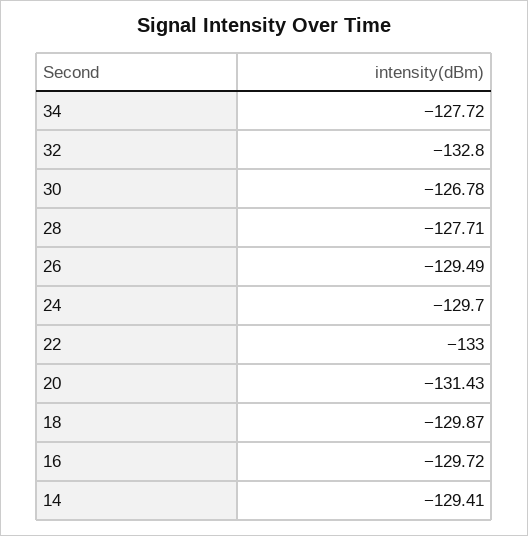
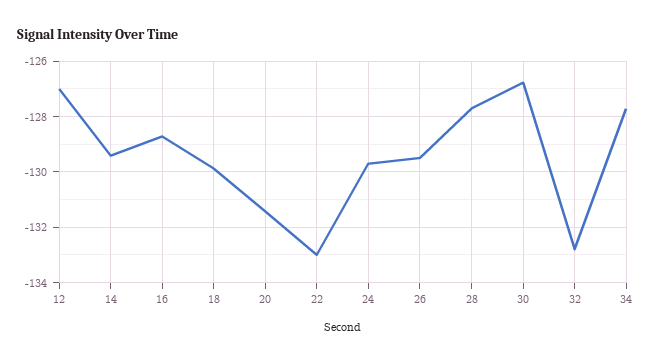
  {
    "34": -127.72,
    "32": -132.8,
    "30": -126.78,
    "28": -127.71,
    "26": -129.49,
    "24": -129.7,
    "22": -133,
    "20": -131.43,
    "18": -129.87,
-   "16": -129.72,
+   "16": -128.75,
-   "14": -129.41
+   "14": -129.41,
+   "12": -127
  }

